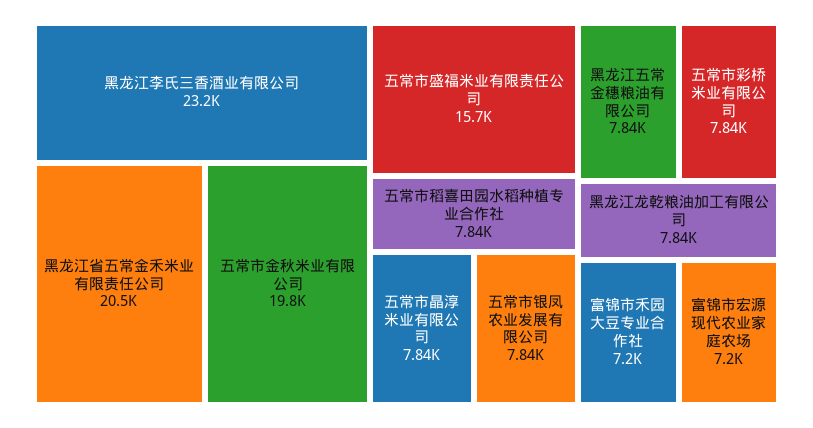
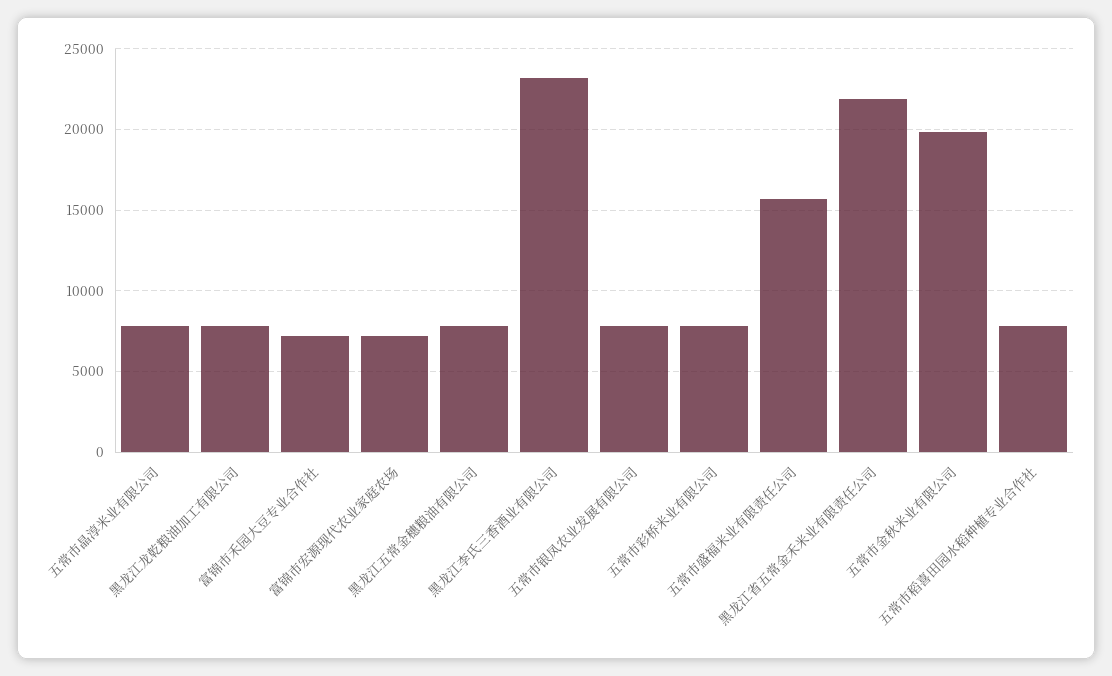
  {
    "黑龙江李氏三香酒业有限公司": 23200,
-   "黑龙江省五常金禾米业有限责任公司": 20500,
+   "黑龙江省五常金禾米业有限责任公司": 22000,
    "五常市金秋米业有限公司": 19800,
    "五常市盛福米业有限责任公司": 15700,
    "五常市稻喜田园水稻种植专业合作社": 7840,
    "五常市晶淳米业有限公司": 7840,
    "五常市银凤农业发展有限公司": 7840,
    "黑龙江五常金穗粮油有限公司": 7840,
    "五常市彩桥米业有限公司": 7840,
    "黑龙江龙乾粮油加工有限公司": 7840,
    "富锦市禾园大豆专业合作社": 7200,
    "富锦市宏源现代农业家庭农场": 7200
  }

